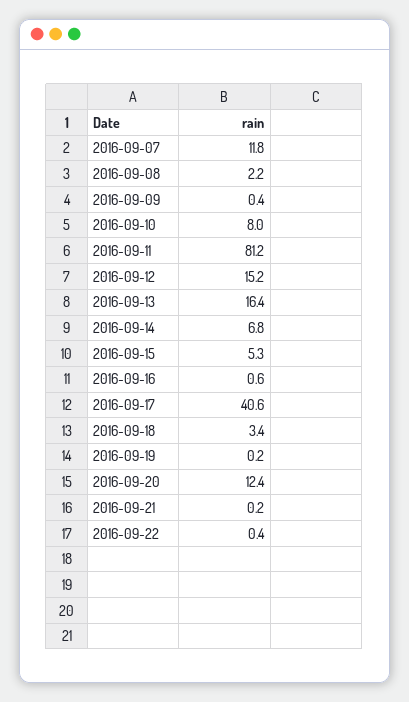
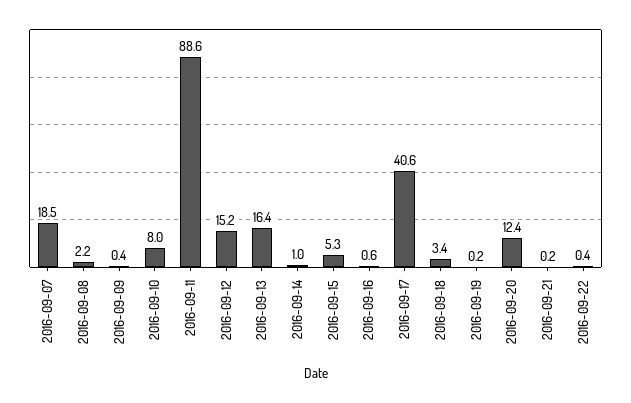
  {
-   "2016-09-07": 11.8,
+   "2016-09-07": 18.5,
    "2016-09-08": 2.2,
    "2016-09-09": 0.4,
    "2016-09-10": 8,
-   "2016-09-11": 81.2,
+   "2016-09-11": 88.6,
    "2016-09-12": 15.2,
    "2016-09-13": 16.4,
-   "2016-09-14": 6.8,
+   "2016-09-14": 1,
    "2016-09-15": 5.3,
    "2016-09-16": 0.6,
    "2016-09-17": 40.6,
    "2016-09-18": 3.4,
    "2016-09-19": 0.2,
    "2016-09-20": 12.4,
    "2016-09-21": 0.2,
    "2016-09-22": 0.4
  }

